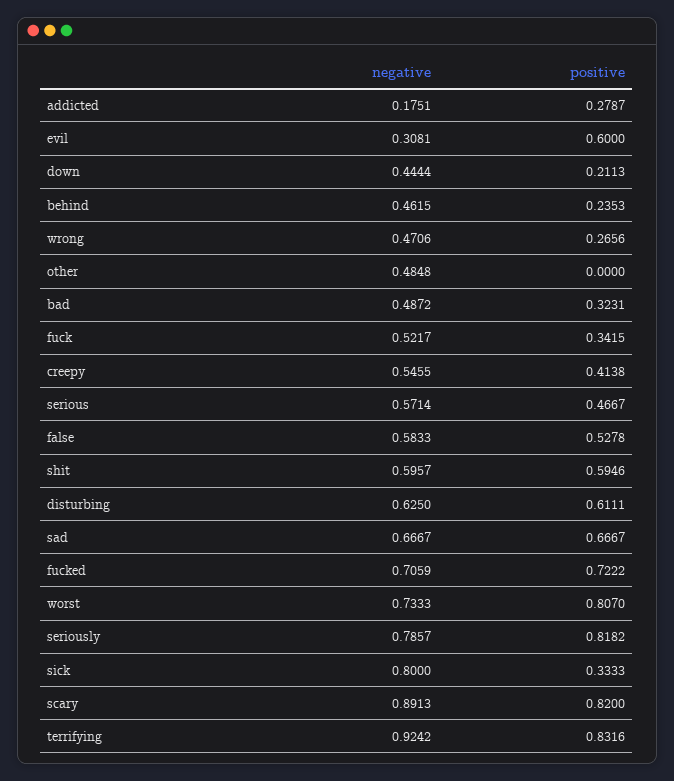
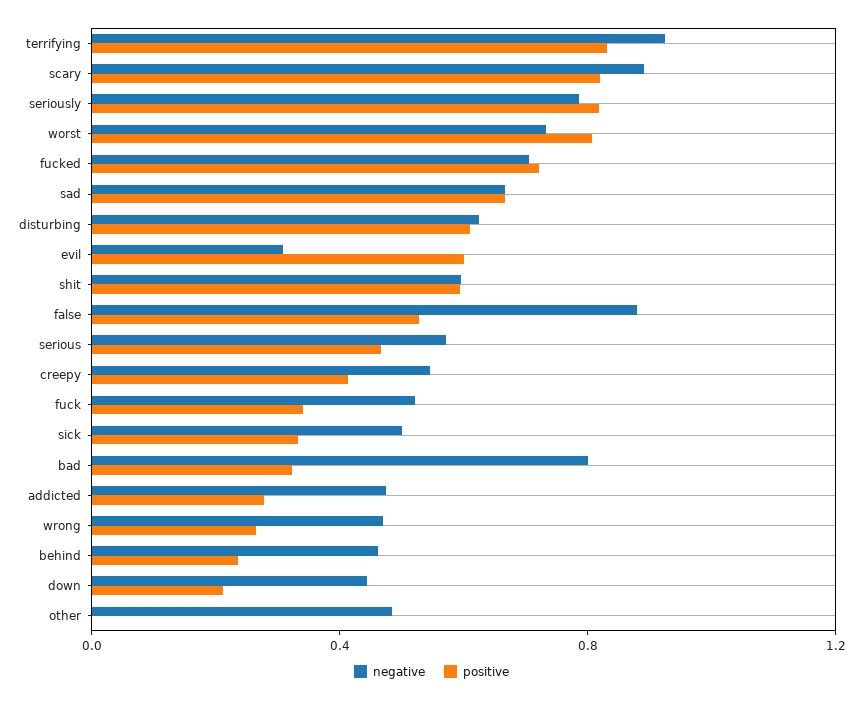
  {
    "negative": {
-     "addicted": 0.1751,
+     "addicted": 0.5,
      "evil": 0.3081,
      "down": 0.4444,
      "behind": 0.4615,
      "wrong": 0.4706,
      "other": 0.4848,
-     "bad": 0.4872,
+     "bad": 0.8,
      "fuck": 0.5217,
      "creepy": 0.5455,
      "serious": 0.5714,
-     "false": 0.5833,
+     "false": 0.9,
      "shit": 0.5957,
      "disturbing": 0.625,
      "sad": 0.6667,
      "fucked": 0.7059,
      "worst": 0.7333,
      "seriously": 0.7857,
-     "sick": 0.8,
+     "sick": 0.5,
      "scary": 0.8913,
      "terrifying": 0.9242
    },
    "positive": {
      "addicted": 0.2787,
      "evil": 0.6,
      "down": 0.2113,
      "behind": 0.2353,
      "wrong": 0.2656,
      "other": 0,
      "bad": 0.3231,
      "fuck": 0.3415,
      "creepy": 0.4138,
      "serious": 0.4667,
      "false": 0.5278,
      "shit": 0.5946,
      "disturbing": 0.6111,
      "sad": 0.6667,
      "fucked": 0.7222,
      "worst": 0.807,
      "seriously": 0.8182,
      "sick": 0.3333,
      "scary": 0.82,
      "terrifying": 0.8316
    }
  }

